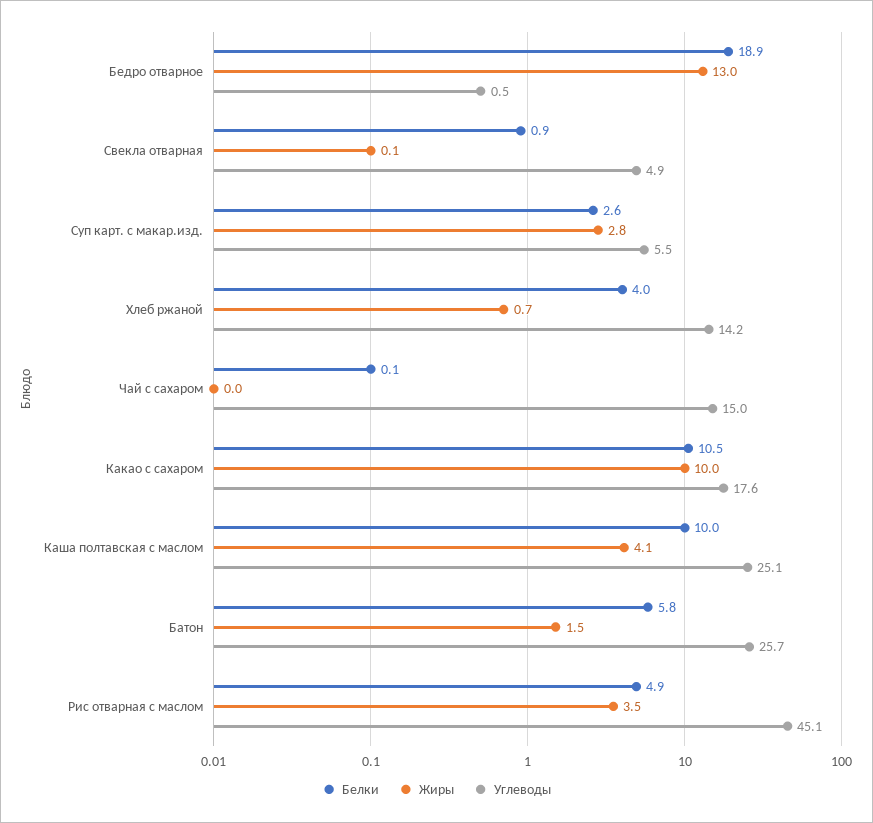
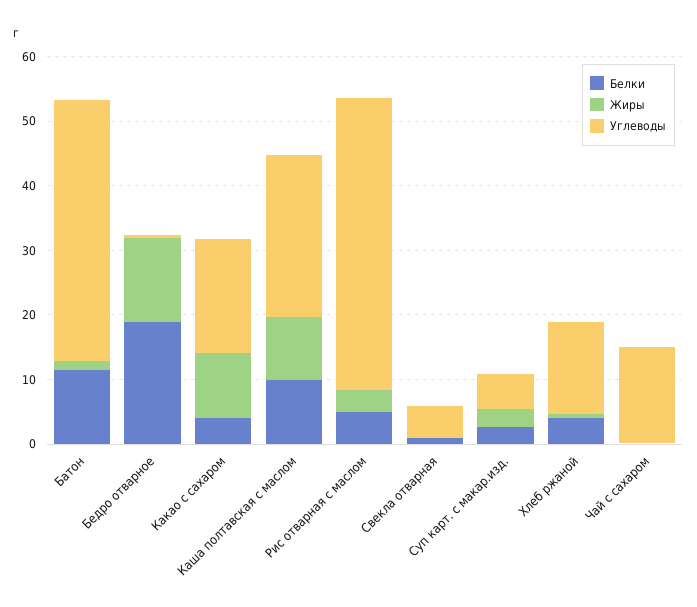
  {
    "Белки": {
      "Бедро отварное": 18.9,
      "Свекла отварная": 0.9,
      "Суп карт. с макар.изд.": 2.6,
      "Хлеб ржаной": 4,
      "Чай с сахаром": 0.1,
-     "Какао с сахаром": 10.5,
+     "Какао с сахаром": 4,
      "Каша полтавская с маслом": 10,
-     "Батон": 5.8,
+     "Батон": 12,
      "Рис отварная с маслом": 4.9
    },
    "Жиры": {
      "Бедро отварное": 13,
      "Свекла отварная": 0.1,
      "Суп карт. с макар.изд.": 2.8,
      "Хлеб ржаной": 0.7,
      "Чай с сахаром": 0,
      "Какао с сахаром": 10,
-     "Каша полтавская с маслом": 4.1,
+     "Каша полтавская с маслом": 10,
      "Батон": 1.5,
      "Рис отварная с маслом": 3.5
    },
    "Углеводы": {
      "Бедро отварное": 0.5,
      "Свекла отварная": 4.9,
      "Суп карт. с макар.изд.": 5.5,
      "Хлеб ржаной": 14.2,
      "Чай с сахаром": 15,
      "Какао с сахаром": 17.6,
      "Каша полтавская с маслом": 25.1,
-     "Батон": 25.7,
+     "Батон": 40,
      "Рис отварная с маслом": 45.1
    }
  }

